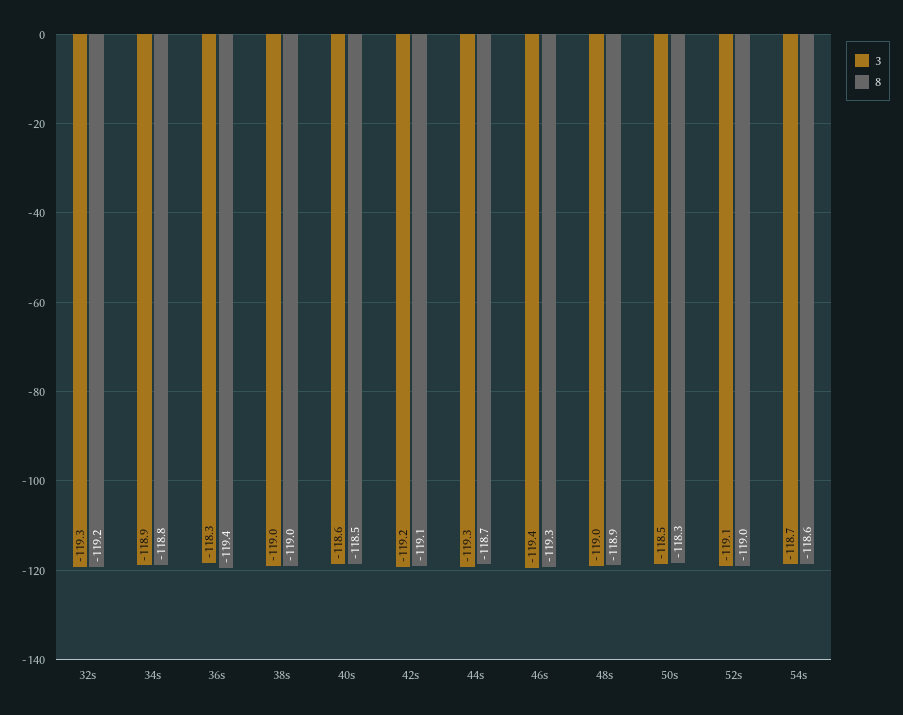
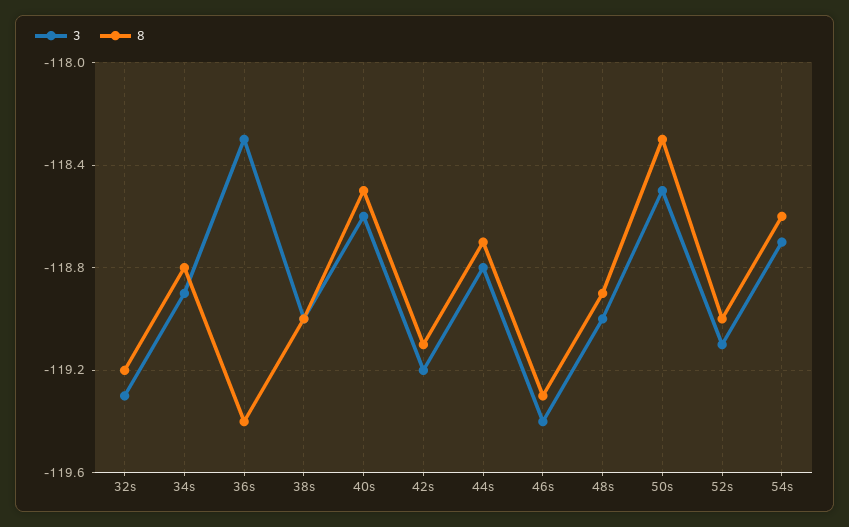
  {
    "3": {
      "32s": -119.3,
      "34s": -118.9,
      "36s": -118.3,
      "38s": -119,
      "40s": -118.6,
      "42s": -119.2,
-     "44s": -119.3,
+     "44s": -118.8,
      "46s": -119.4,
      "48s": -119,
      "50s": -118.5,
      "52s": -119.1,
      "54s": -118.7
    },
    "8": {
      "32s": -119.2,
      "34s": -118.8,
      "36s": -119.4,
      "38s": -119,
      "40s": -118.5,
      "42s": -119.1,
      "44s": -118.7,
      "46s": -119.3,
      "48s": -118.9,
      "50s": -118.3,
      "52s": -119,
      "54s": -118.6
    }
  }

